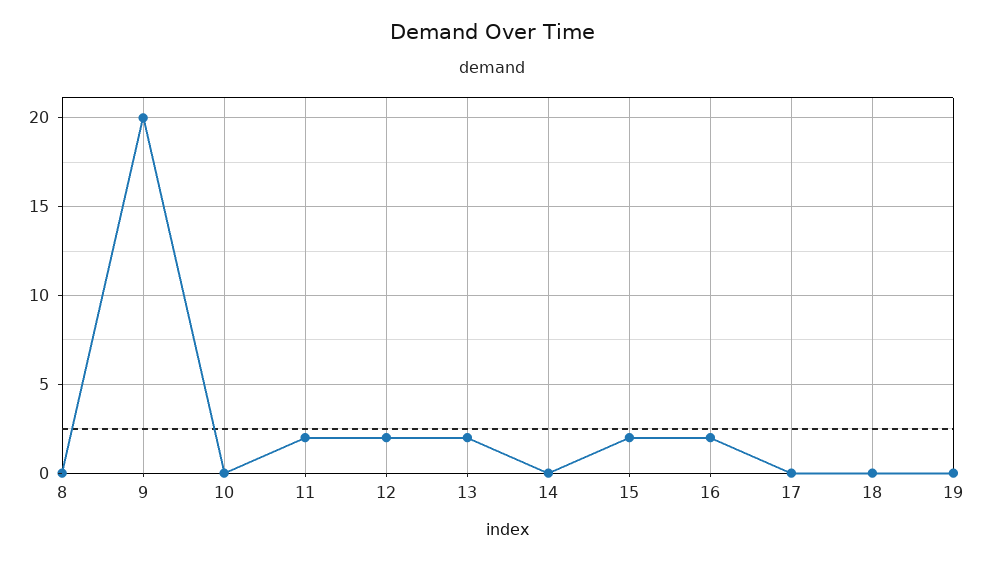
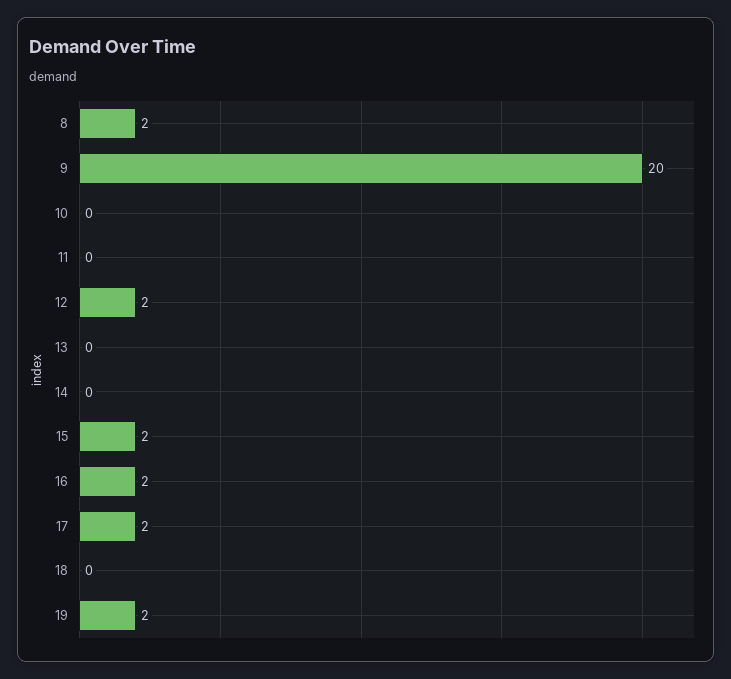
  {
-   "8": 0,
+   "8": 2,
    "9": 20,
    "10": 0,
-   "11": 2,
+   "11": 0,
    "12": 2,
-   "13": 2,
+   "13": 0,
    "14": 0,
    "15": 2,
    "16": 2,
-   "17": 0,
+   "17": 2,
    "18": 0,
-   "19": 0
+   "19": 2
  }

